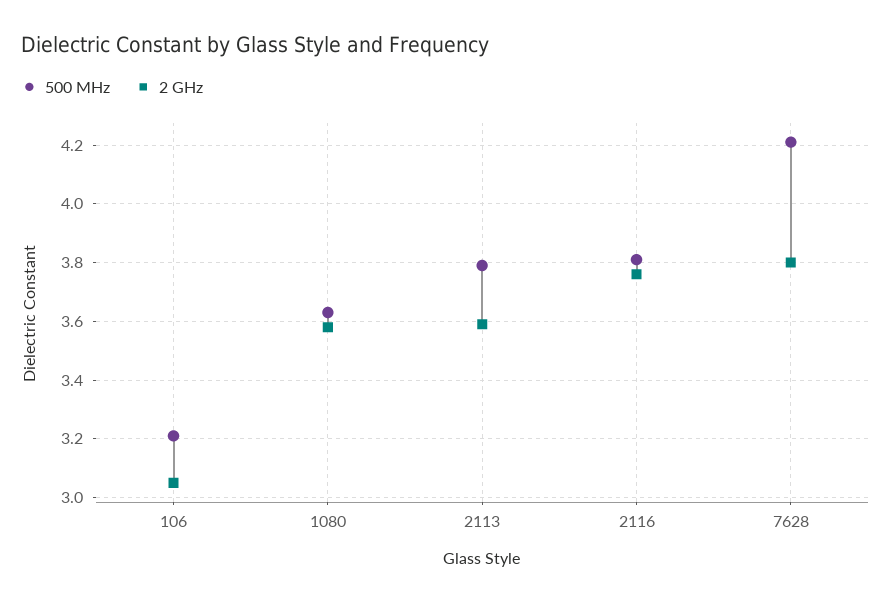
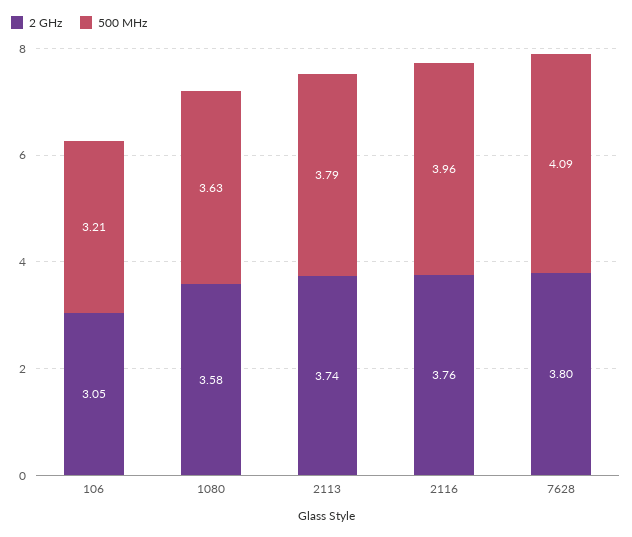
  {
    "500 MHz": {
      "106": 3.21,
      "1080": 3.63,
      "2113": 3.79,
-     "2116": 3.8,
+     "2116": 3.96,
-     "7628": 4.2
+     "7628": 4.09
    },
    "2 GHz": {
      "106": 3.05,
      "1080": 3.58,
-     "2113": 3.6,
+     "2113": 3.74,
      "2116": 3.76,
      "7628": 3.8
    }
  }

